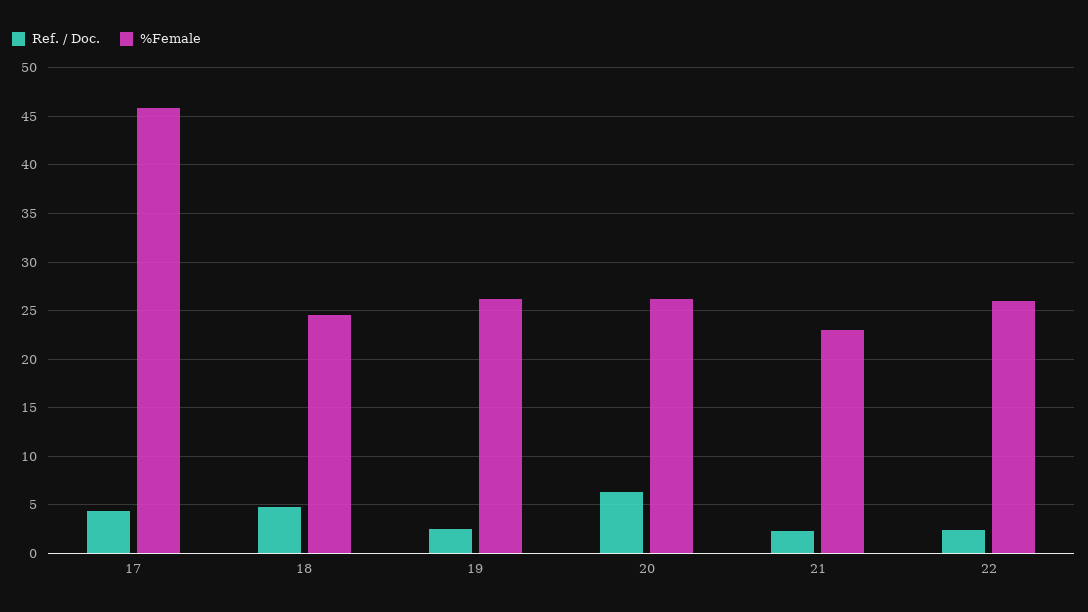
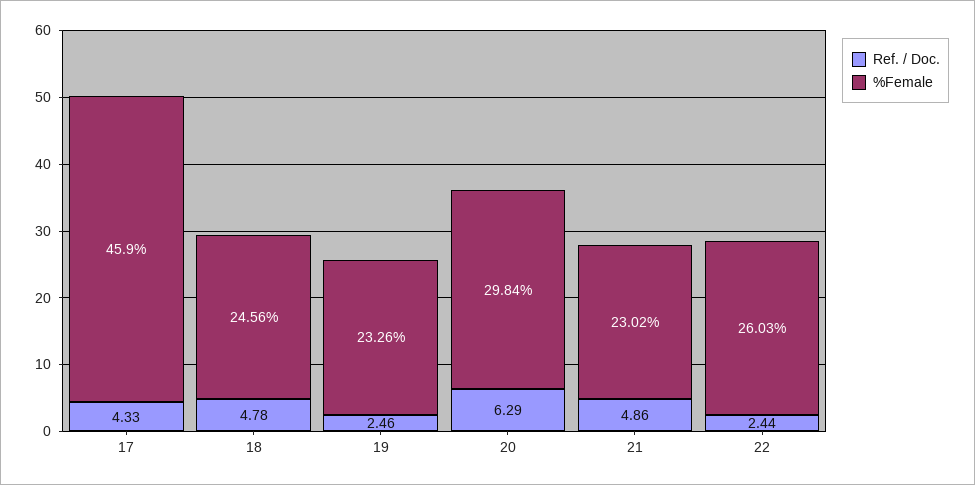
  {
    "Ref. / Doc.": {
      "17": 4.33,
      "18": 4.78,
      "19": 2.46,
      "20": 6.29,
-     "21": 2,
+     "21": 4.86,
      "22": 2.44
    },
    "%Female": {
      "17": 45.9,
      "18": 24.56,
-     "19": 26,
+     "19": 23.26,
-     "20": 26,
+     "20": 29.84,
      "21": 23.02,
      "22": 26.03
    }
  }

